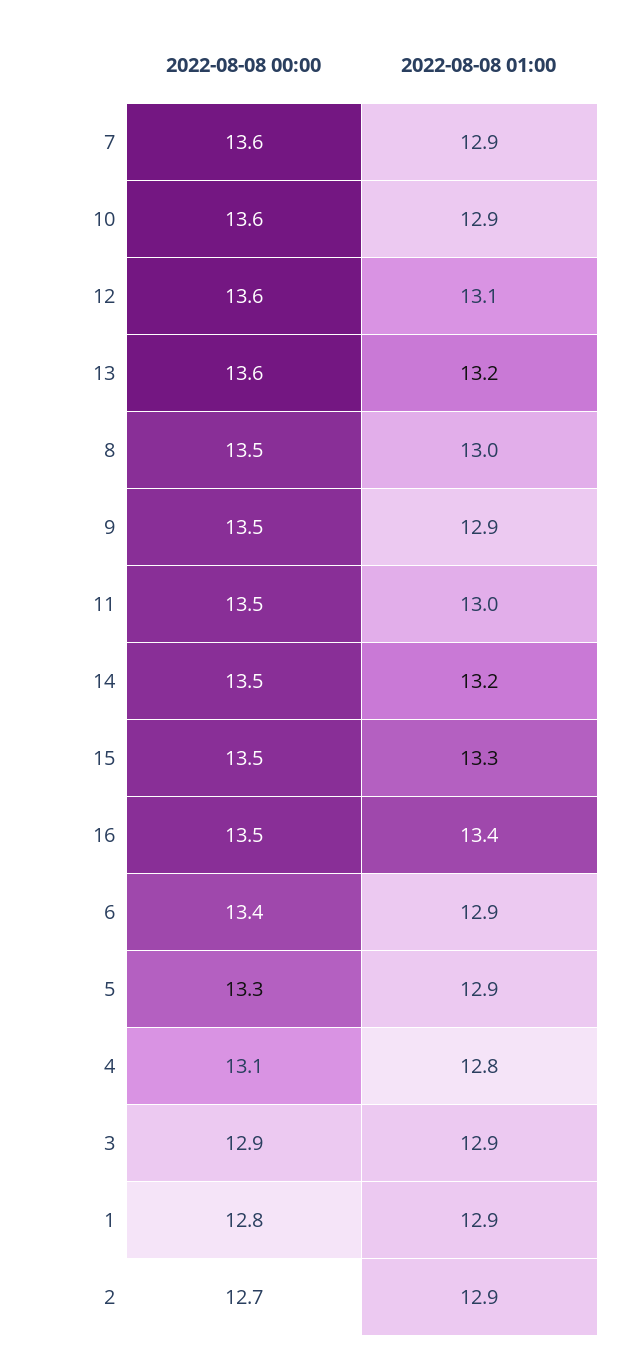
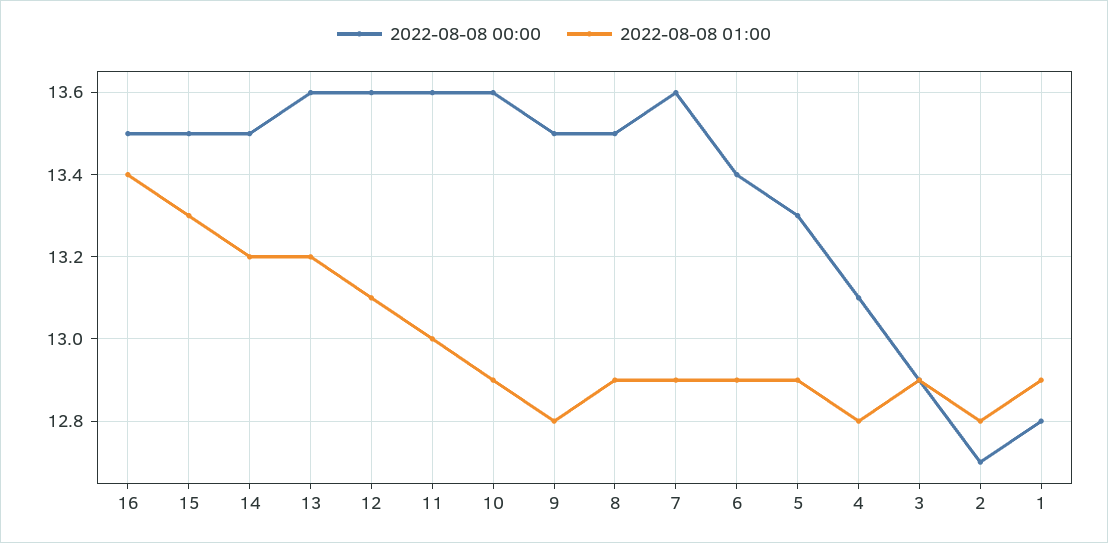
  {
    "2022-08-08 00:00": {
      "7": 13.6,
      "10": 13.6,
      "12": 13.6,
      "13": 13.6,
      "8": 13.5,
      "9": 13.5,
-     "11": 13.5,
+     "11": 13.6,
      "14": 13.5,
      "15": 13.5,
      "16": 13.5,
      "6": 13.4,
      "5": 13.3,
      "4": 13.1,
      "3": 12.9,
      "1": 12.8,
      "2": 12.7
    },
    "2022-08-08 01:00": {
      "7": 12.9,
      "10": 12.9,
      "12": 13.1,
      "13": 13.2,
-     "8": 13,
+     "8": 12.9,
-     "9": 12.9,
+     "9": 12.8,
      "11": 13,
      "14": 13.2,
      "15": 13.3,
      "16": 13.4,
      "6": 12.9,
      "5": 12.9,
      "4": 12.8,
      "3": 12.9,
      "1": 12.9,
-     "2": 12.9
+     "2": 12.8
    }
  }

